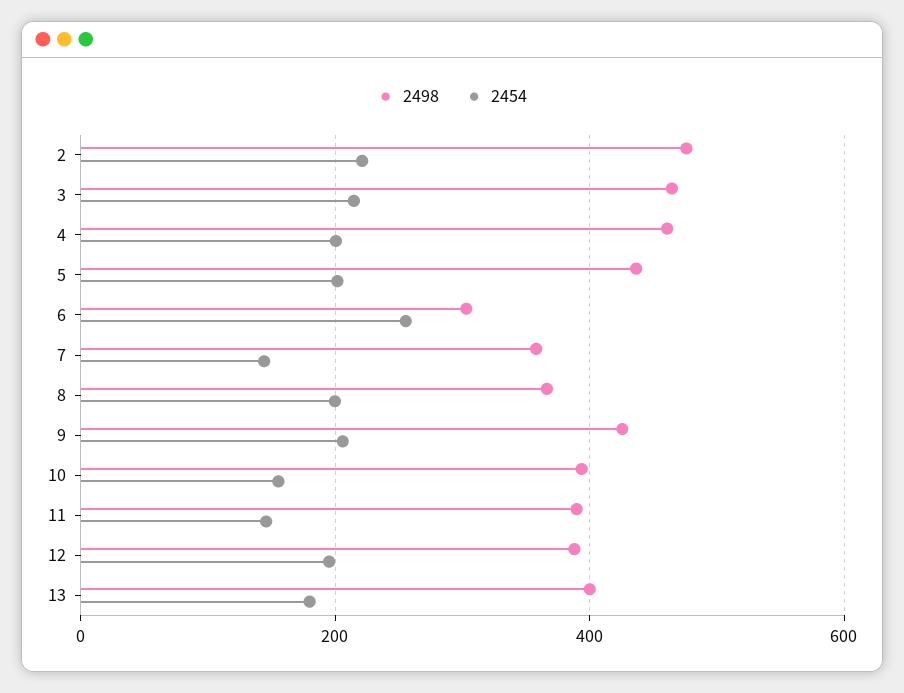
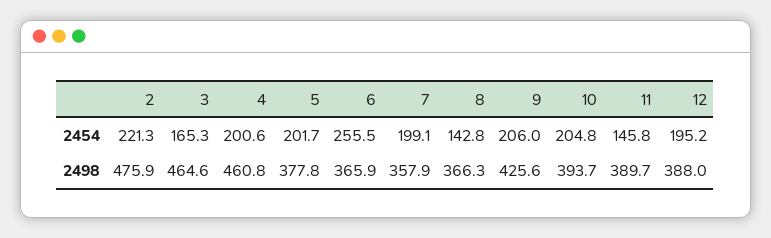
  {
    "2498": {
      "2": 475.9,
      "3": 464.6,
      "4": 460.8,
-     "5": 440,
+     "5": 377.8,
-     "6": 300,
+     "6": 365.9,
      "7": 357.9,
      "8": 366.3,
      "9": 425.6,
      "10": 393.7,
      "11": 389.7,
-     "12": 388,
+     "12": 388
-     "13": 400
    },
    "2454": {
      "2": 221.3,
-     "3": 220,
+     "3": 165.3,
      "4": 200.6,
      "5": 201.7,
      "6": 255.5,
-     "7": 140,
+     "7": 199.1,
-     "8": 200,
+     "8": 142.8,
      "9": 206,
-     "10": 160,
+     "10": 204.8,
      "11": 145.8,
-     "12": 195.2,
+     "12": 195.2
-     "13": 180
    }
  }

